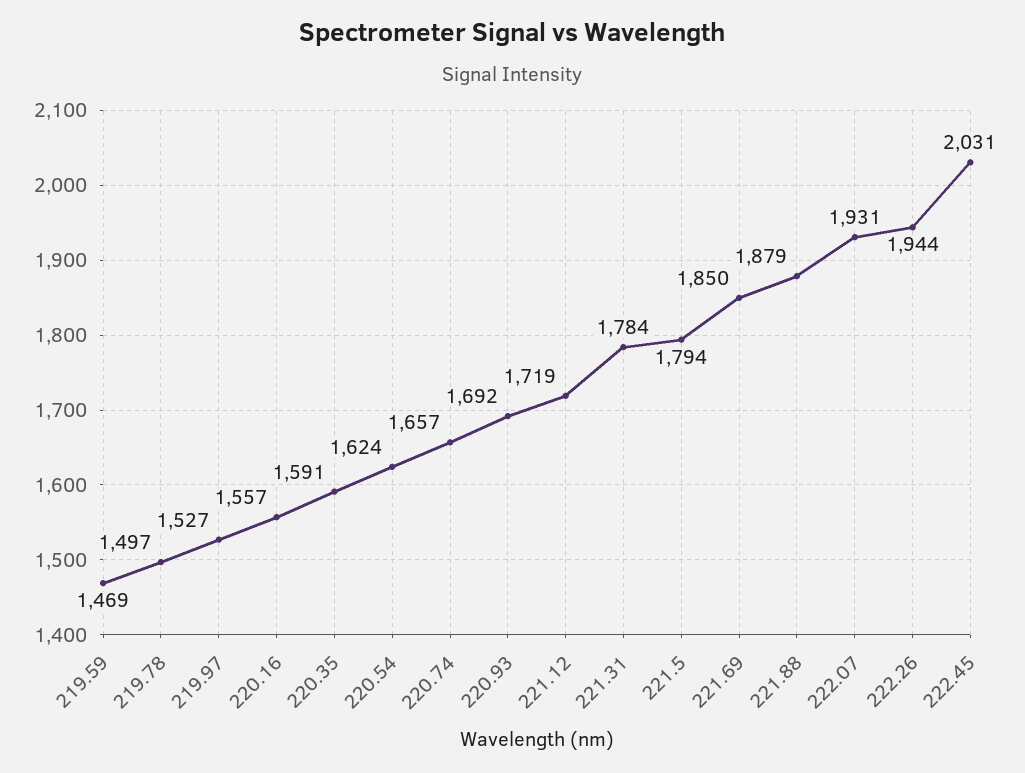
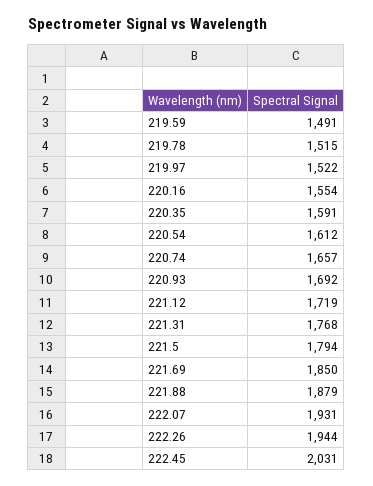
  {
-   "219.59": 1469,
+   "219.59": 1491,
-   "219.78": 1497,
+   "219.78": 1515,
-   "219.97": 1527,
+   "219.97": 1522,
-   "220.16": 1557,
+   "220.16": 1554,
    "220.35": 1591,
-   "220.54": 1624,
+   "220.54": 1612,
    "220.74": 1657,
    "220.93": 1692,
    "221.12": 1719,
-   "221.31": 1784,
+   "221.31": 1768,
    "221.5": 1794,
    "221.69": 1850,
    "221.88": 1879,
    "222.07": 1931,
    "222.26": 1944,
    "222.45": 2031
  }

